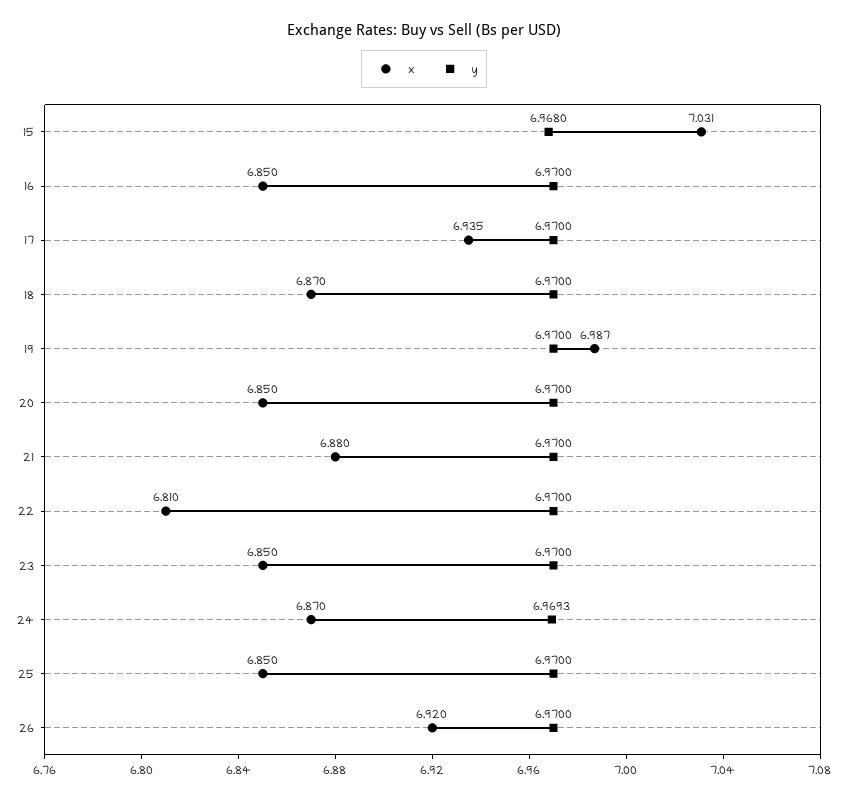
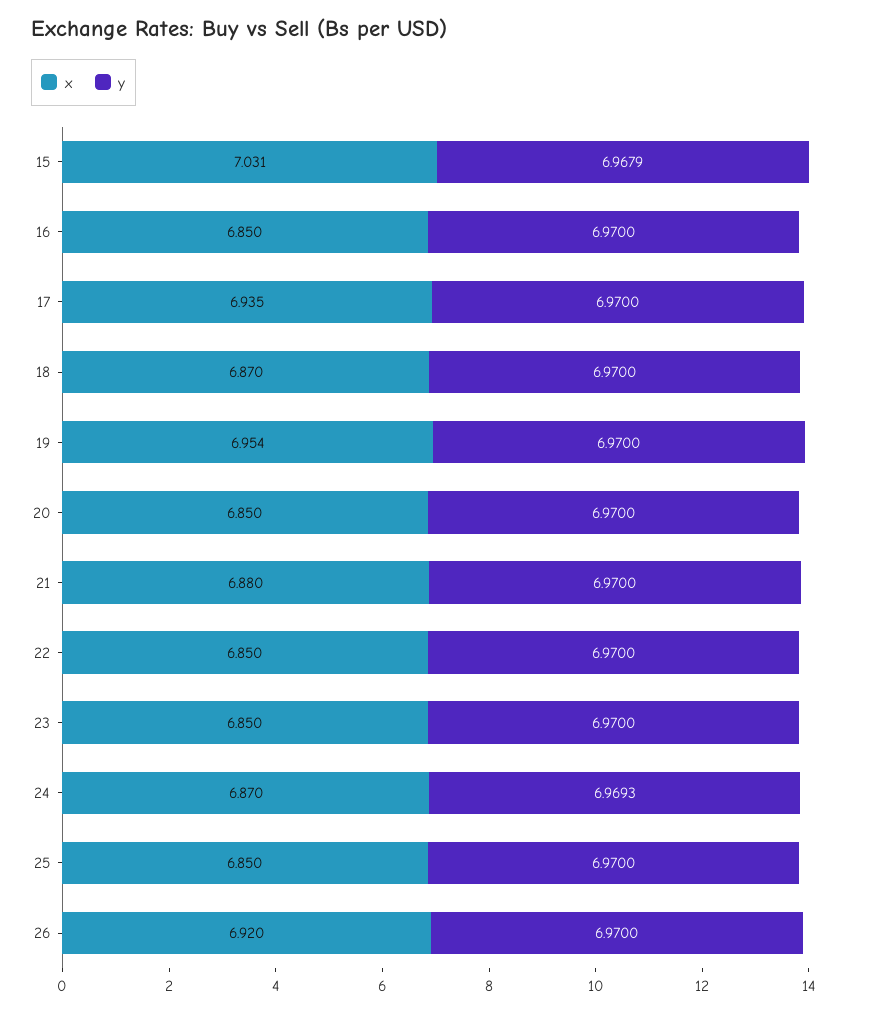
  {
    "x": {
      "15": 7.031,
      "16": 6.85,
      "17": 6.935,
      "18": 6.87,
-     "19": 6.987,
+     "19": 6.954,
      "20": 6.85,
      "21": 6.88,
-     "22": 6.81,
+     "22": 6.85,
      "23": 6.85,
      "24": 6.87,
      "25": 6.85,
      "26": 6.92
    },
    "y": {
-     "15": 6.968,
+     "15": 6.9679,
      "16": 6.97,
      "17": 6.97,
      "18": 6.97,
      "19": 6.97,
      "20": 6.97,
      "21": 6.97,
      "22": 6.97,
      "23": 6.97,
      "24": 6.9693,
      "25": 6.97,
      "26": 6.97
    }
  }

